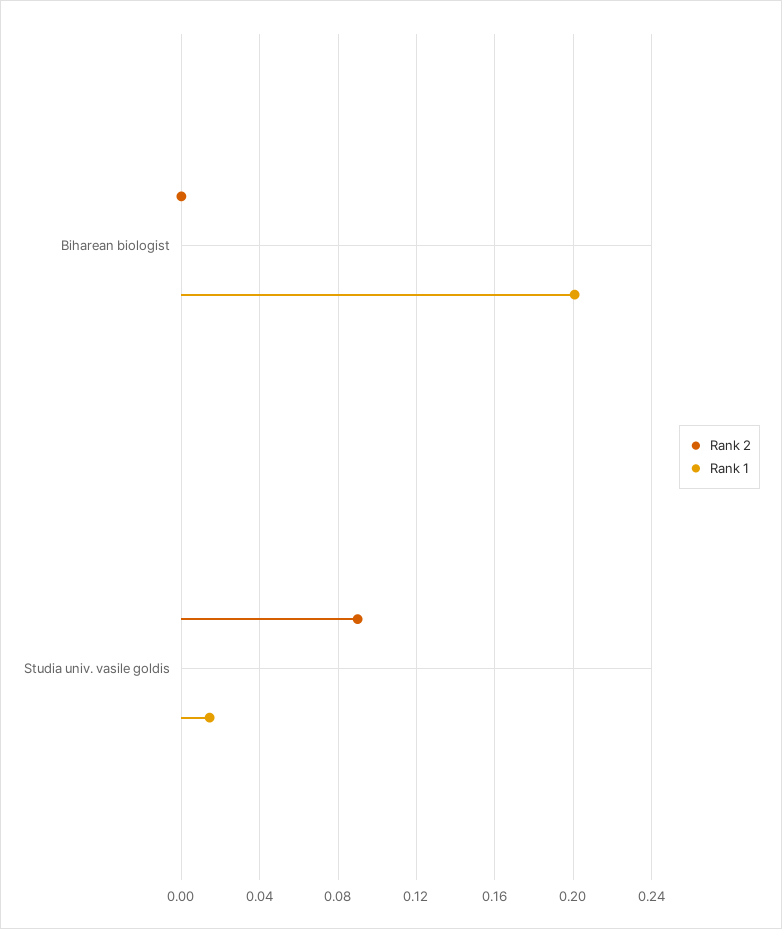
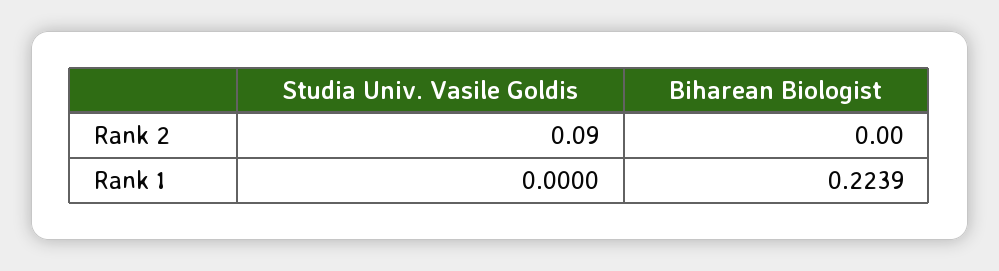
  {
    "Rank 2": {
      "Biharean biologist": 0,
      "Studia univ. vasile goldis": 0.09
    },
    "Rank 1": {
-     "Biharean biologist": 0.2,
+     "Biharean biologist": 0.2239,
-     "Studia univ. vasile goldis": 0.015
+     "Studia univ. vasile goldis": 0
    }
  }

